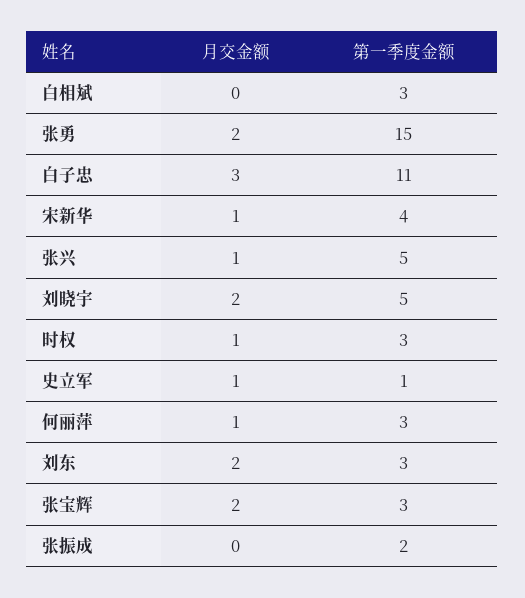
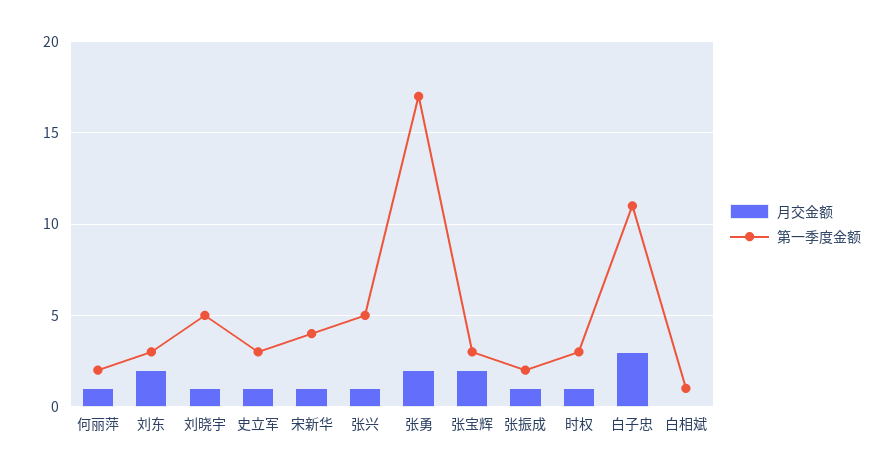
  {
    "月交金额": {
      "白相斌": 0,
      "张勇": 2,
      "白子忠": 3,
      "宋新华": 1,
      "张兴": 1,
-     "刘晓宇": 2,
+     "刘晓宇": 1,
      "时权": 1,
      "史立军": 1,
      "何丽萍": 1,
      "刘东": 2,
      "张宝辉": 2,
-     "张振成": 0
+     "张振成": 1
    },
    "第一季度金额": {
-     "白相斌": 3,
+     "白相斌": 1,
-     "张勇": 15,
+     "张勇": 17,
      "白子忠": 11,
      "宋新华": 4,
      "张兴": 5,
      "刘晓宇": 5,
      "时权": 3,
-     "史立军": 1,
+     "史立军": 3,
-     "何丽萍": 3,
+     "何丽萍": 2,
      "刘东": 3,
      "张宝辉": 3,
      "张振成": 2
    }
  }

